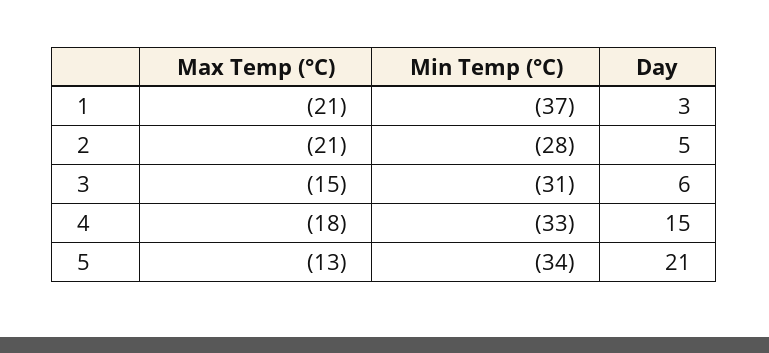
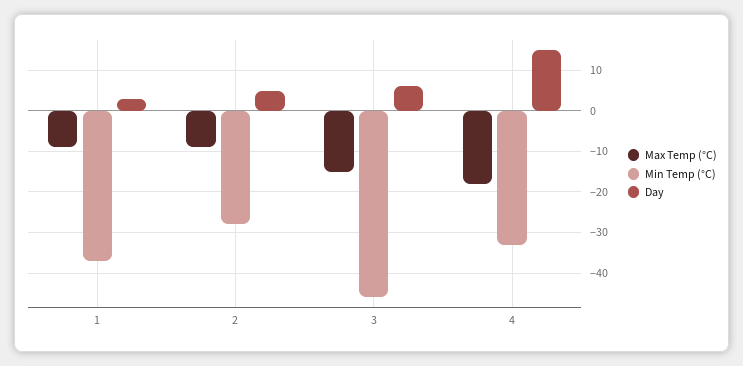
  {
    "Max Temp (°C)": {
-     "1": -21,
+     "1": -10,
-     "2": -21,
+     "2": -10,
      "3": -15,
-     "4": -18,
+     "4": -18
-     "5": -13
    },
    "Min Temp (°C)": {
      "1": -37,
      "2": -28,
-     "3": -31,
+     "3": -45,
-     "4": -33,
+     "4": -33
-     "5": -34
    },
    "Day": {
      "1": 3,
      "2": 5,
      "3": 6,
-     "4": 15,
+     "4": 15
-     "5": 21
    }
  }

